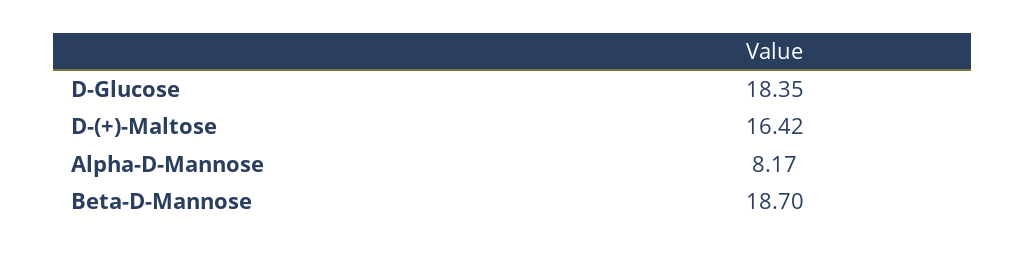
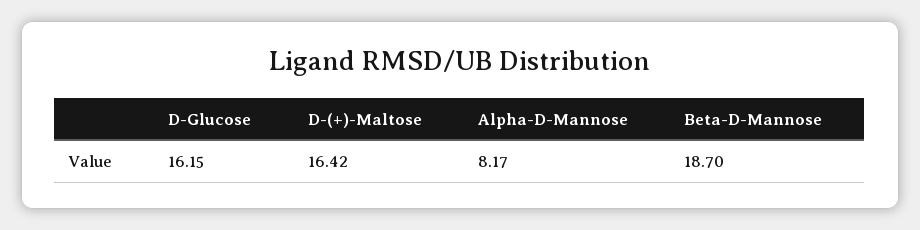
  {
-   "D-Glucose": 18.35,
+   "D-Glucose": 16.15,
    "D-(+)-Maltose": 16.42,
    "Alpha-D-Mannose": 8.17,
    "Beta-D-Mannose": 18.7
  }

